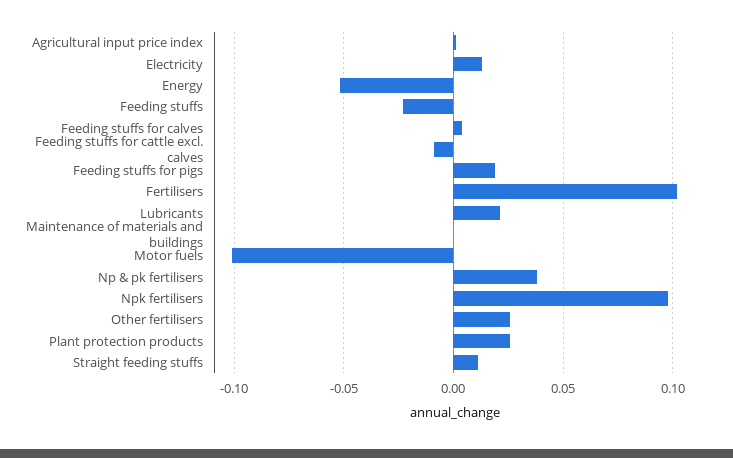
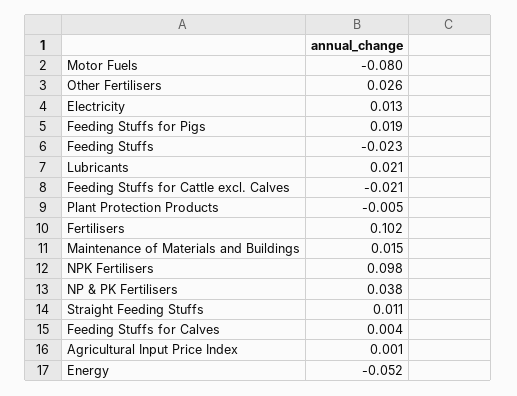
  {
    "Agricultural input price index": 0.001,
    "Electricity": 0.013,
    "Energy": -0.052,
    "Feeding stuffs": -0.023,
    "Feeding stuffs for calves": 0.004,
-   "Feeding stuffs for cattle excl. calves": -0.01,
+   "Feeding stuffs for cattle excl. calves": -0.021,
    "Feeding stuffs for pigs": 0.019,
    "Fertilisers": 0.102,
    "Lubricants": 0.021,
-   "Maintenance of materials and buildings": 0,
+   "Maintenance of materials and buildings": 0.015,
-   "Motor fuels": -0.1,
+   "Motor fuels": -0.08,
    "Np & pk fertilisers": 0.038,
    "Npk fertilisers": 0.098,
    "Other fertilisers": 0.026,
-   "Plant protection products": 0.025,
+   "Plant protection products": -0.005,
    "Straight feeding stuffs": 0.011
  }

